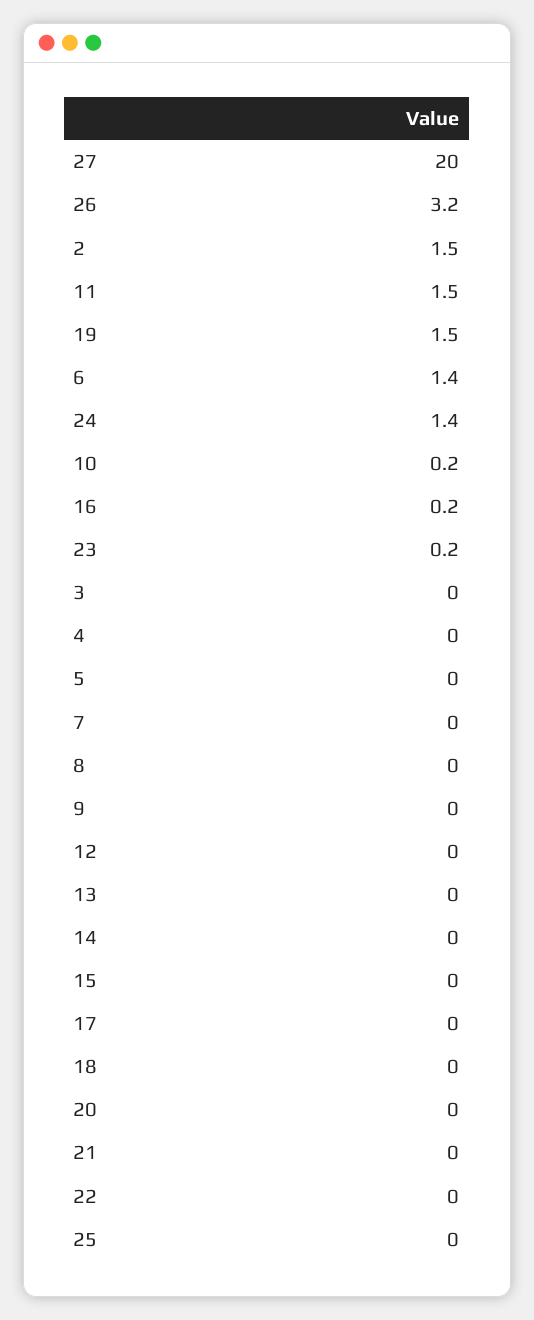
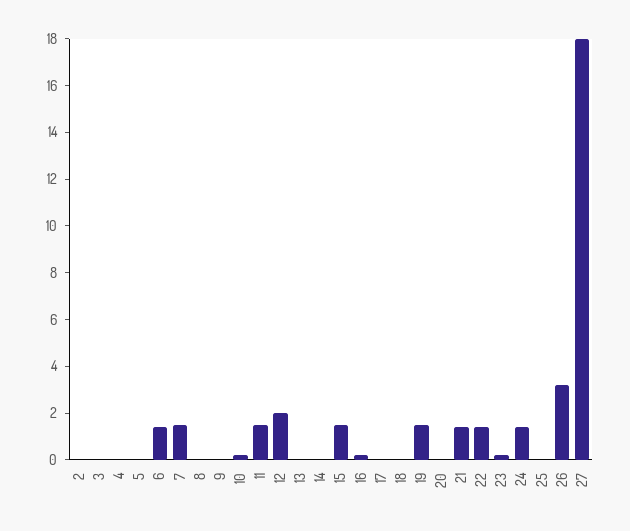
  {
-   "27": 20,
+   "27": 18,
    "26": 3.2,
-   "2": 1.5,
+   "2": 0,
    "11": 1.5,
    "19": 1.5,
    "6": 1.4,
    "24": 1.4,
    "10": 0.2,
    "16": 0.2,
    "23": 0.2,
    "3": 0,
    "4": 0,
    "5": 0,
-   "7": 0,
+   "7": 1.5,
    "8": 0,
    "9": 0,
-   "12": 0,
+   "12": 2,
    "13": 0,
    "14": 0,
-   "15": 0,
+   "15": 1.5,
    "17": 0,
    "18": 0,
    "20": 0,
-   "21": 0,
+   "21": 1.5,
-   "22": 0,
+   "22": 1.5,
    "25": 0
  }

